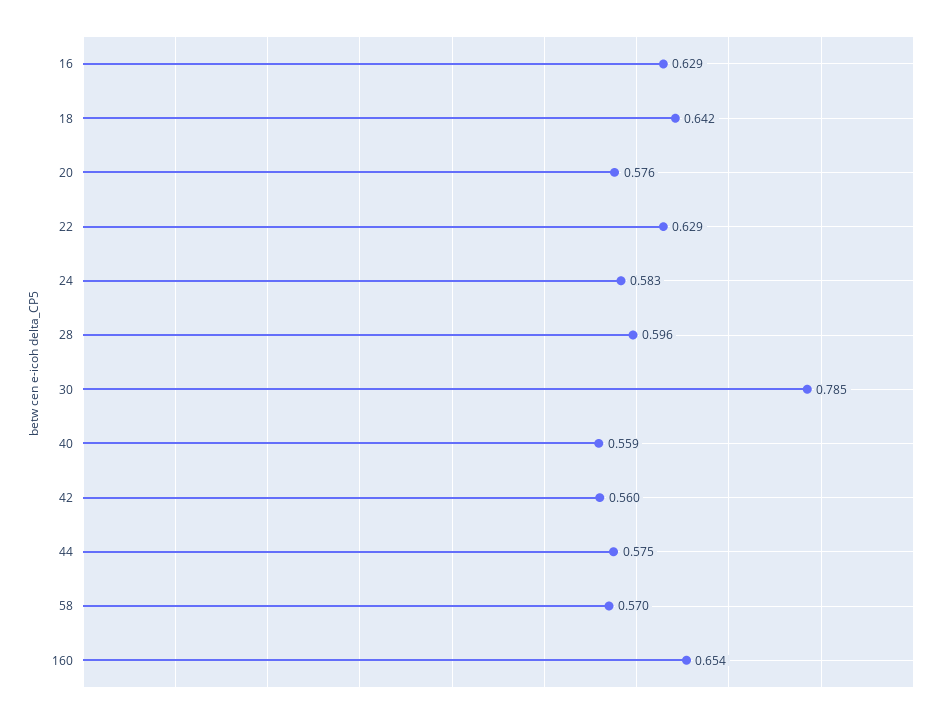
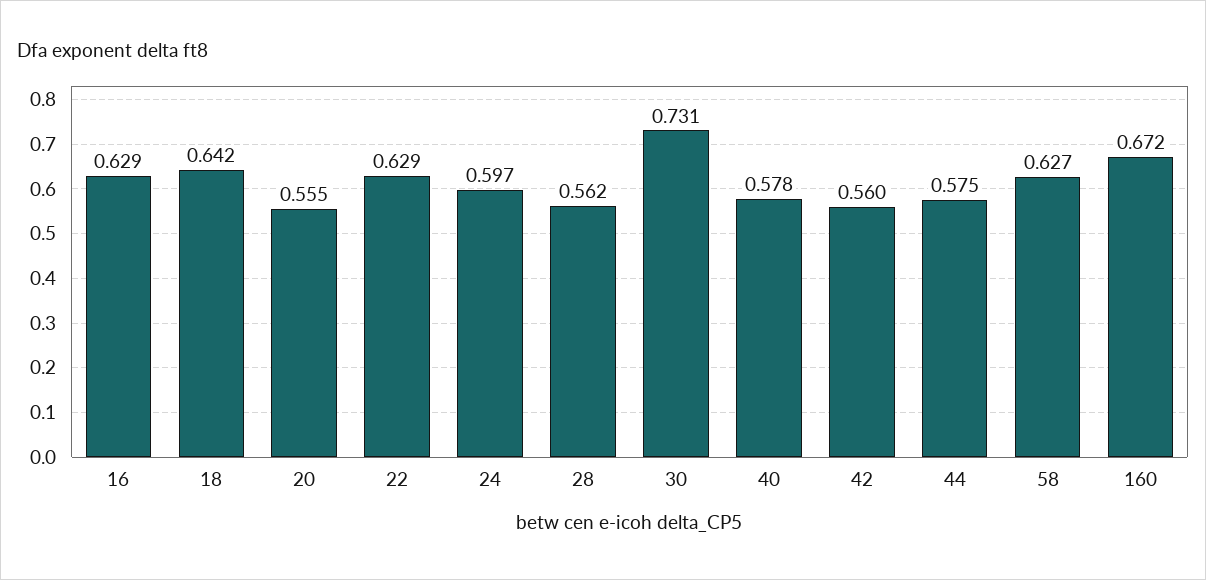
  {
    "16": 0.629,
    "18": 0.642,
-   "20": 0.576,
+   "20": 0.555,
    "22": 0.629,
-   "24": 0.583,
+   "24": 0.597,
-   "28": 0.596,
+   "28": 0.562,
-   "30": 0.785,
+   "30": 0.731,
-   "40": 0.559,
+   "40": 0.578,
    "42": 0.56,
    "44": 0.575,
-   "58": 0.57,
+   "58": 0.627,
-   "160": 0.654
+   "160": 0.672
  }

